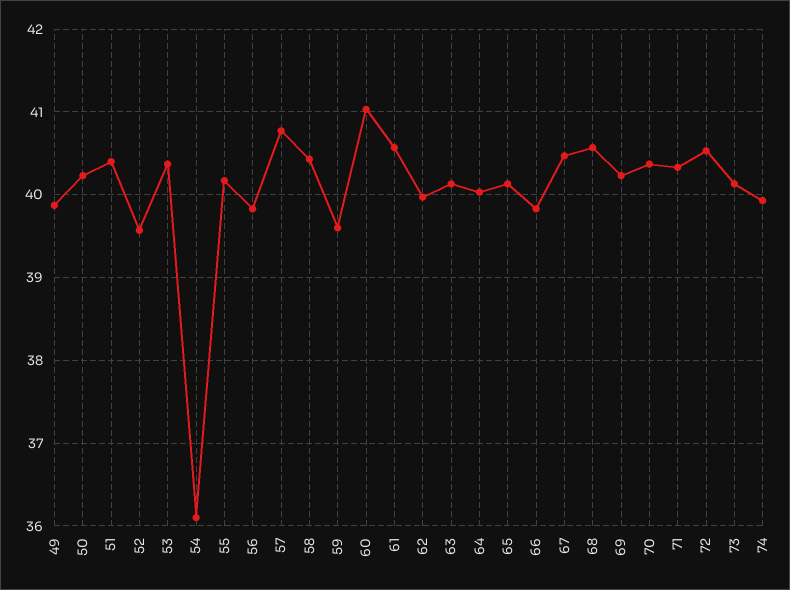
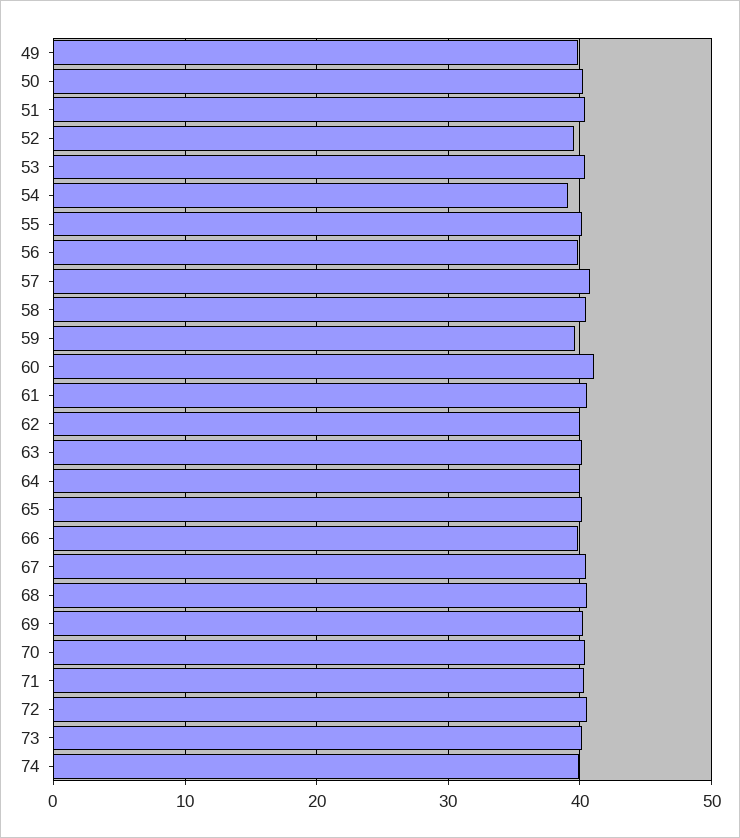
  {
    "49": 39.9,
    "50": 40.2,
    "51": 40.4,
    "52": 39.6,
    "53": 40.4,
-   "54": 36.1,
+   "54": 39,
    "55": 40.2,
    "56": 39.8,
    "57": 40.8,
    "58": 40.4,
    "59": 39.6,
    "60": 41,
    "61": 40.6,
    "62": 40,
    "63": 40.1,
    "64": 40,
    "65": 40.1,
    "66": 39.8,
    "67": 40.5,
    "68": 40.6,
    "69": 40.2,
    "70": 40.4,
    "71": 40.3,
    "72": 40.5,
    "73": 40.1,
    "74": 39.9
  }

